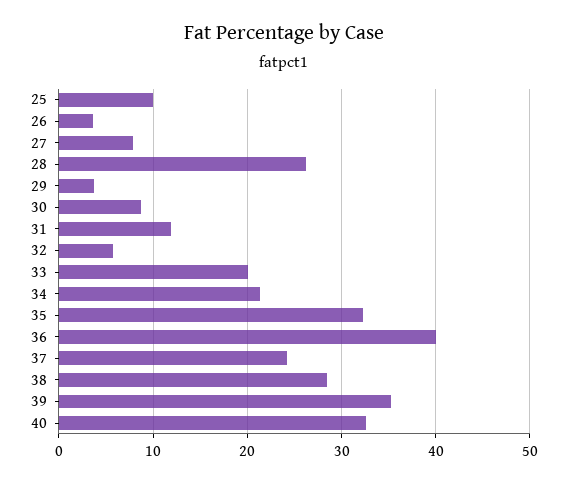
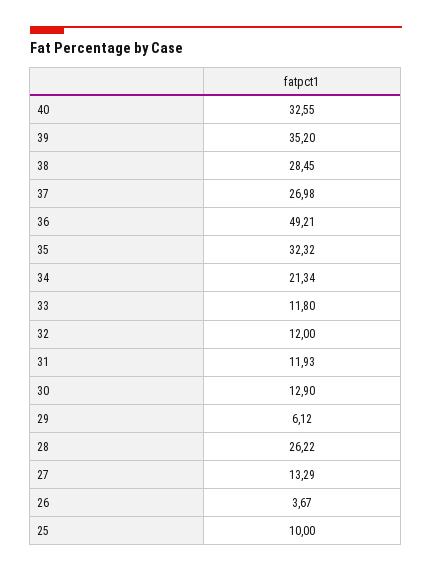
  {
    "25": 10,
    "26": 3.67,
-   "27": 8,
+   "27": 13.29,
    "28": 26.22,
-   "29": 4,
+   "29": 6.12,
-   "30": 9,
+   "30": 12.9,
    "31": 11.93,
-   "32": 6,
+   "32": 12,
-   "33": 20,
+   "33": 11.8,
    "34": 21.34,
    "35": 32.32,
-   "36": 40,
+   "36": 49.21,
-   "37": 24,
+   "37": 26.98,
    "38": 28.45,
    "39": 35.2,
    "40": 32.55
  }

